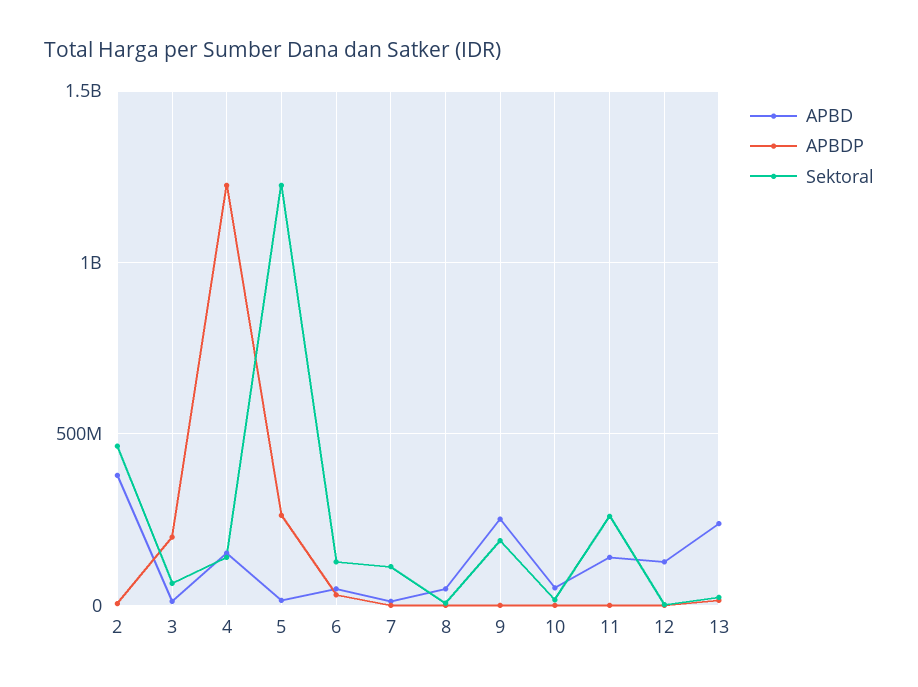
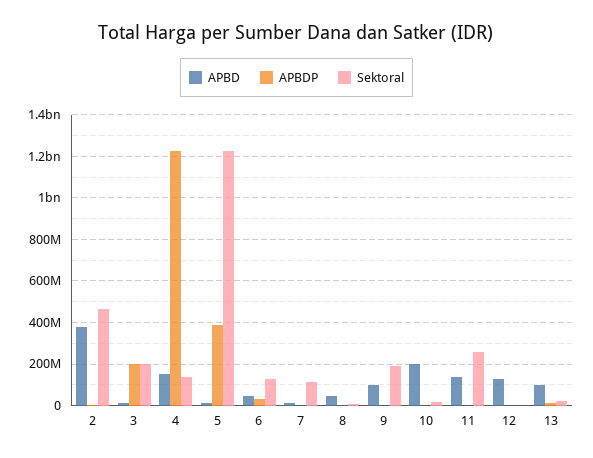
  {
    "APBD": {
      "2": 400000000,
      "3": 0,
      "4": 150000000,
      "5": 0,
      "6": 50000000,
      "7": 0,
      "8": 50000000,
-     "9": 250000000,
+     "9": 100000000,
-     "10": 50000000,
+     "10": 200000000,
      "11": 150000000,
      "12": 150000000,
-     "13": 250000000
+     "13": 100000000
    },
    "APBDP": {
      "2": 0,
      "3": 200000000,
      "4": 1200000000,
-     "5": 250000000,
+     "5": 400000000,
      "6": 50000000,
      "7": 0,
      "8": 0,
      "9": 0,
      "10": 0,
      "11": 0,
      "12": 0,
      "13": 0
    },
    "Sektoral": {
      "2": 450000000,
-     "3": 50000000,
+     "3": 200000000,
      "4": 150000000,
      "5": 1200000000,
      "6": 150000000,
      "7": 100000000,
      "8": 0,
      "9": 200000000,
      "10": 0,
      "11": 250000000,
      "12": 0,
      "13": 0
    }
  }

